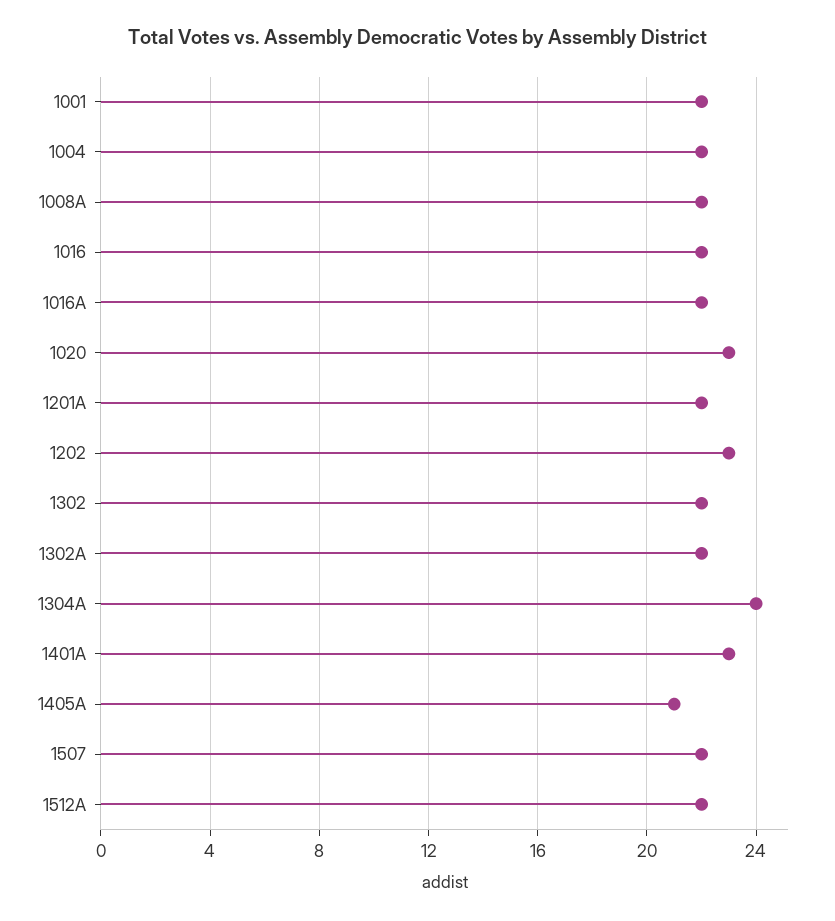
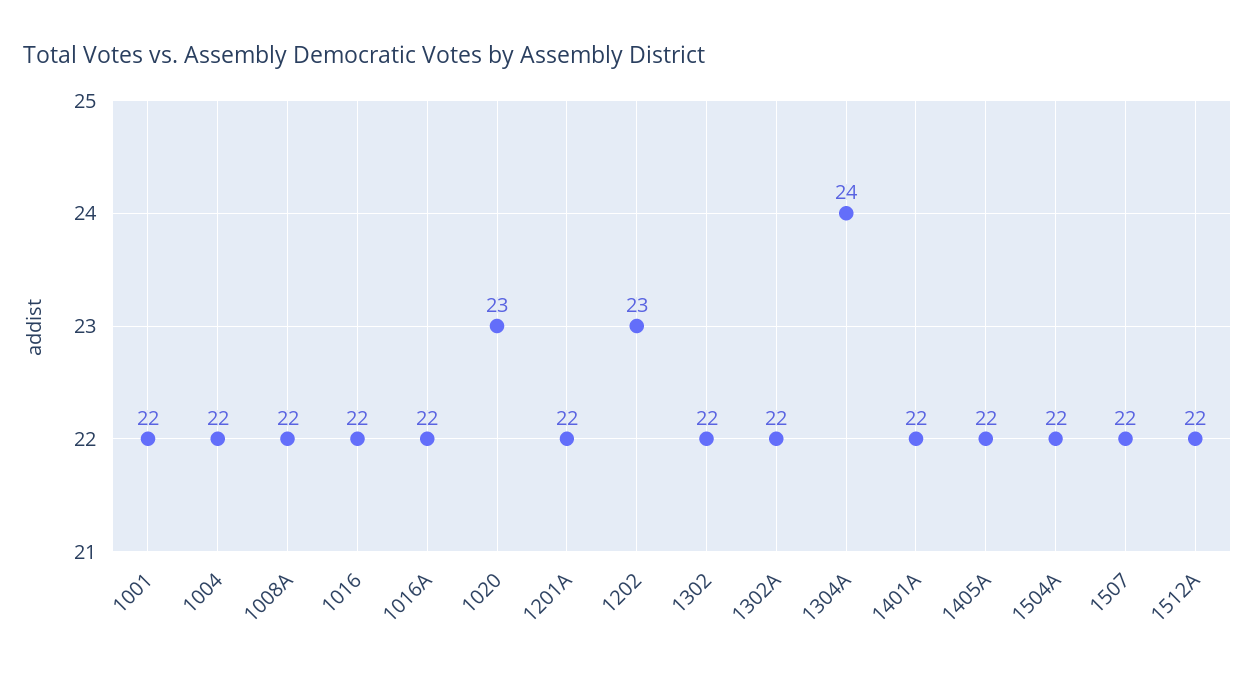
  {
    "1001": 22,
    "1004": 22,
    "1008A": 22,
    "1016": 22,
    "1016A": 22,
    "1020": 23,
    "1201A": 22,
    "1202": 23,
    "1302": 22,
    "1302A": 22,
    "1304A": 24,
-   "1401A": 23,
+   "1401A": 22,
-   "1405A": 21,
+   "1405A": 22,
    "1507": 22,
-   "1512A": 22
+   "1512A": 22,
+   "1504A": 22
  }

